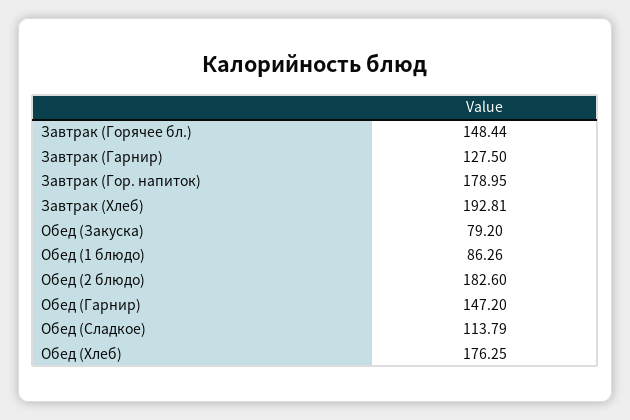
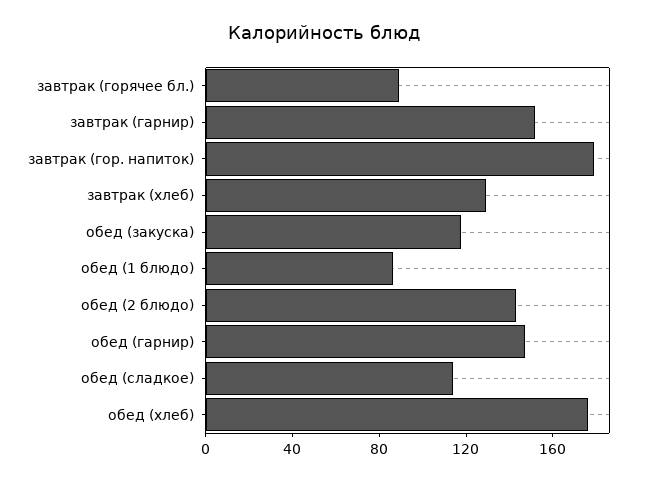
  {
-   "Завтрак (Горячее бл.)": 148.44,
+   "Завтрак (Горячее бл.)": 90,
-   "Завтрак (Гарнир)": 127.5,
+   "Завтрак (Гарнир)": 150,
    "Завтрак (Гор. напиток)": 178.95,
-   "Завтрак (Хлеб)": 192.81,
+   "Завтрак (Хлеб)": 130,
-   "Обед (Закуска)": 79.2,
+   "Обед (Закуска)": 120,
    "Обед (1 блюдо)": 86.26,
-   "Обед (2 блюдо)": 182.6,
+   "Обед (2 блюдо)": 140,
    "Обед (Гарнир)": 147.2,
    "Обед (Сладкое)": 113.79,
    "Обед (Хлеб)": 176.25
  }

